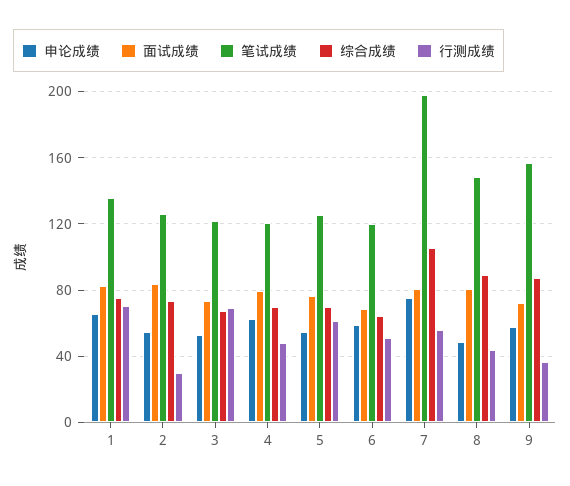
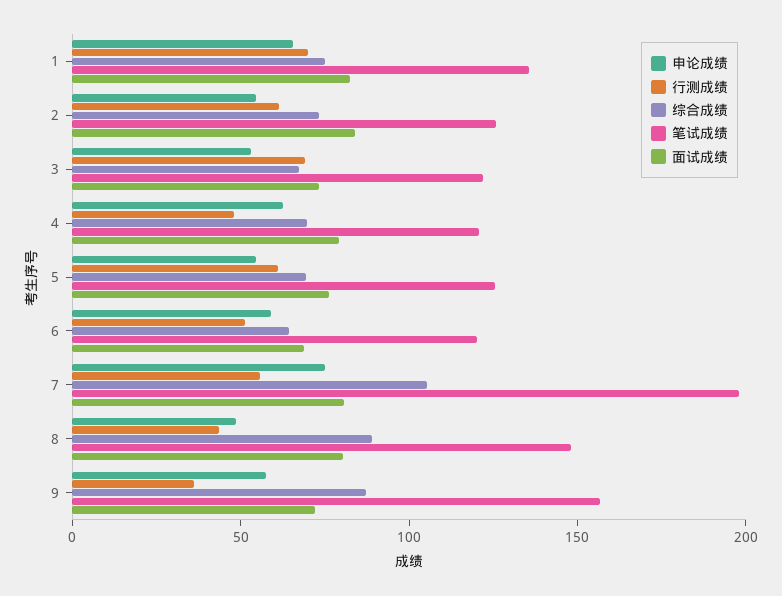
  {
    "申论成绩": {
      "1": 65,
      "2": 55,
      "3": 55,
      "4": 65,
      "5": 55,
      "6": 60,
      "7": 75,
      "8": 50,
      "9": 60
    },
    "面试成绩": {
      "1": 80,
      "2": 85,
      "3": 75,
      "4": 80,
      "5": 75,
      "6": 70,
      "7": 80,
      "8": 80,
      "9": 70
    },
    "笔试成绩": {
      "1": 135,
      "2": 125,
      "3": 120,
      "4": 120,
      "5": 125,
      "6": 120,
      "7": 200,
      "8": 150,
      "9": 155
    },
    "综合成绩": {
      "1": 75,
      "2": 75,
      "3": 65,
      "4": 70,
      "5": 70,
      "6": 65,
      "7": 105,
      "8": 90,
      "9": 85
    },
    "行测成绩": {
      "1": 70,
-     "2": 30,
+     "2": 60,
      "3": 70,
      "4": 50,
      "5": 60,
      "6": 50,
      "7": 55,
      "8": 45,
      "9": 35
    }
  }

